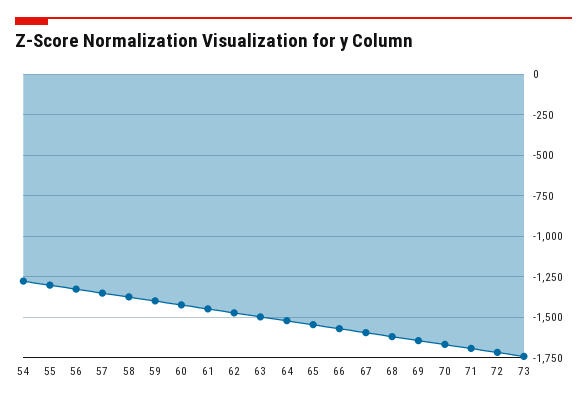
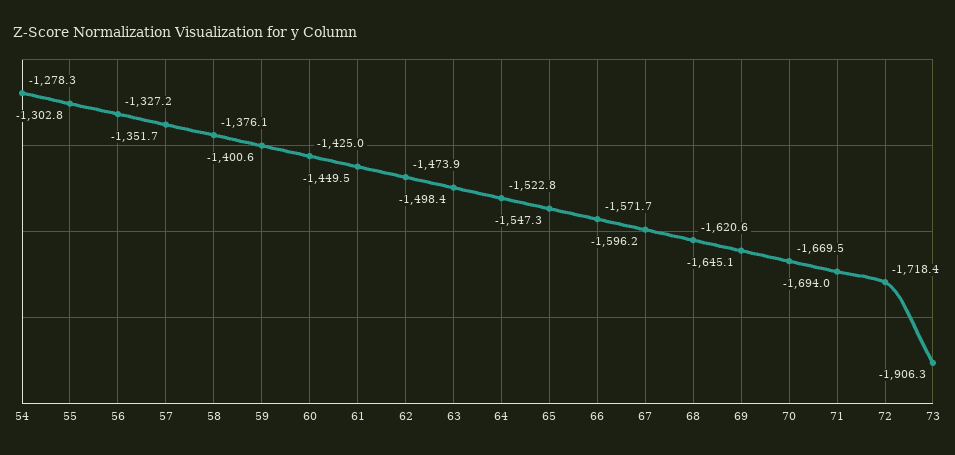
  {
    "54": -1278.3,
    "55": -1302.8,
    "56": -1327.2,
    "57": -1351.7,
    "58": -1376.1,
    "59": -1400.6,
    "60": -1425,
    "61": -1449.5,
    "62": -1473.9,
    "63": -1498.4,
    "64": -1522.8,
    "65": -1547.3,
    "66": -1571.7,
    "67": -1596.2,
    "68": -1620.6,
    "69": -1645.1,
    "70": -1669.5,
    "71": -1694,
    "72": -1718.4,
-   "73": -1750
+   "73": -1906.3
  }

